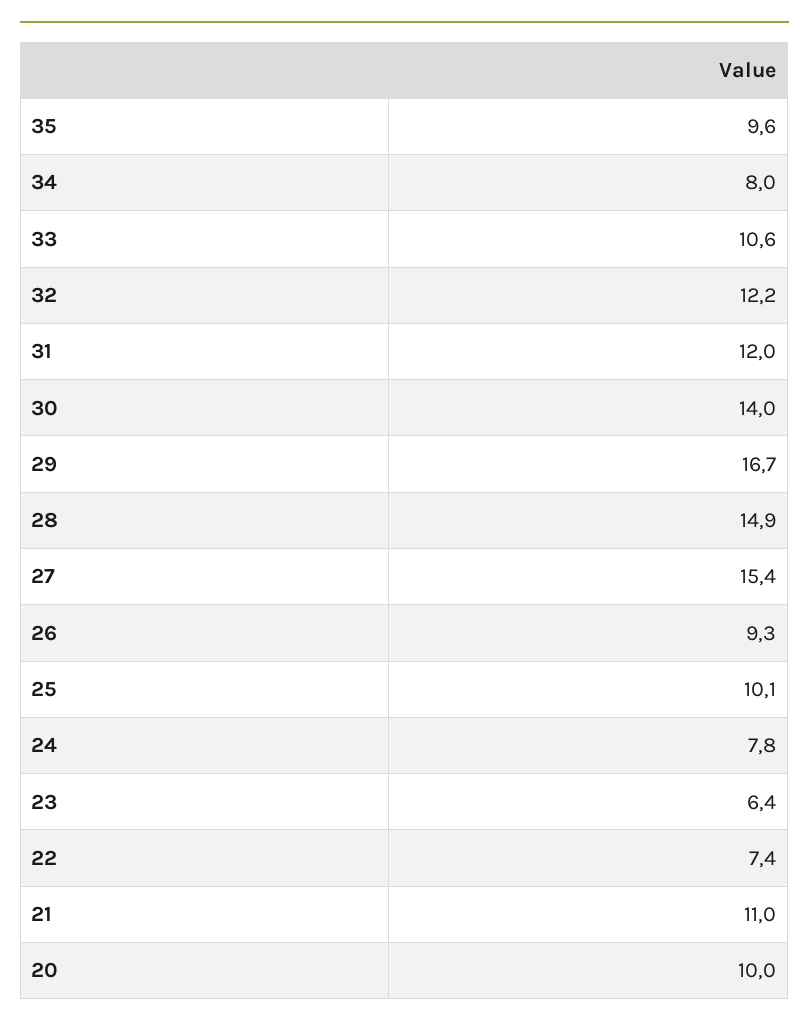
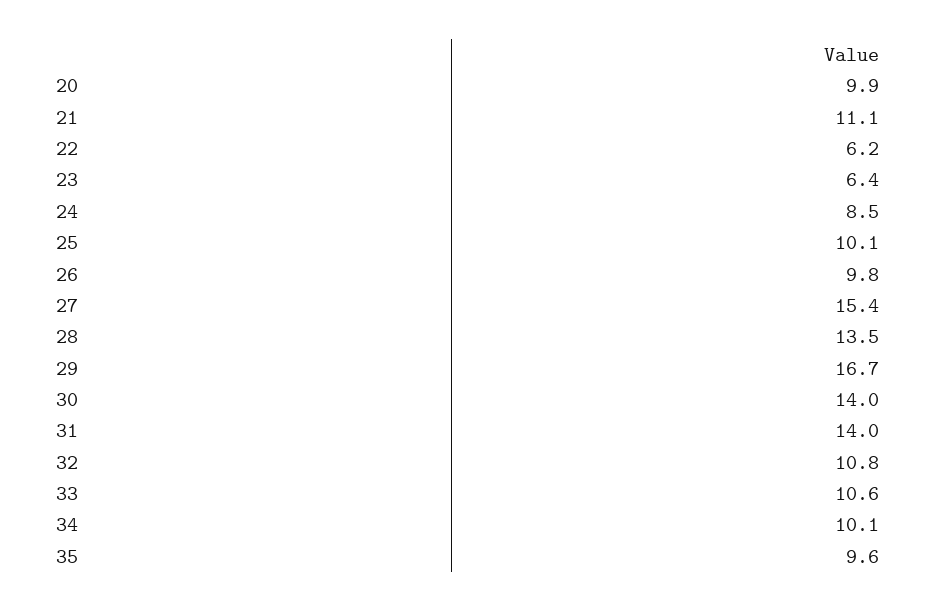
  {
    "35": 9.6,
-   "34": 8,
+   "34": 10.1,
    "33": 10.6,
-   "32": 12.2,
+   "32": 10.8,
-   "31": 12,
+   "31": 14,
    "30": 14,
    "29": 16.7,
-   "28": 14.9,
+   "28": 13.5,
    "27": 15.4,
-   "26": 9.3,
+   "26": 9.8,
    "25": 10.1,
-   "24": 7.8,
+   "24": 8.5,
    "23": 6.4,
-   "22": 7.4,
+   "22": 6.2,
-   "21": 11,
+   "21": 11.1,
-   "20": 10
+   "20": 9.9
  }

